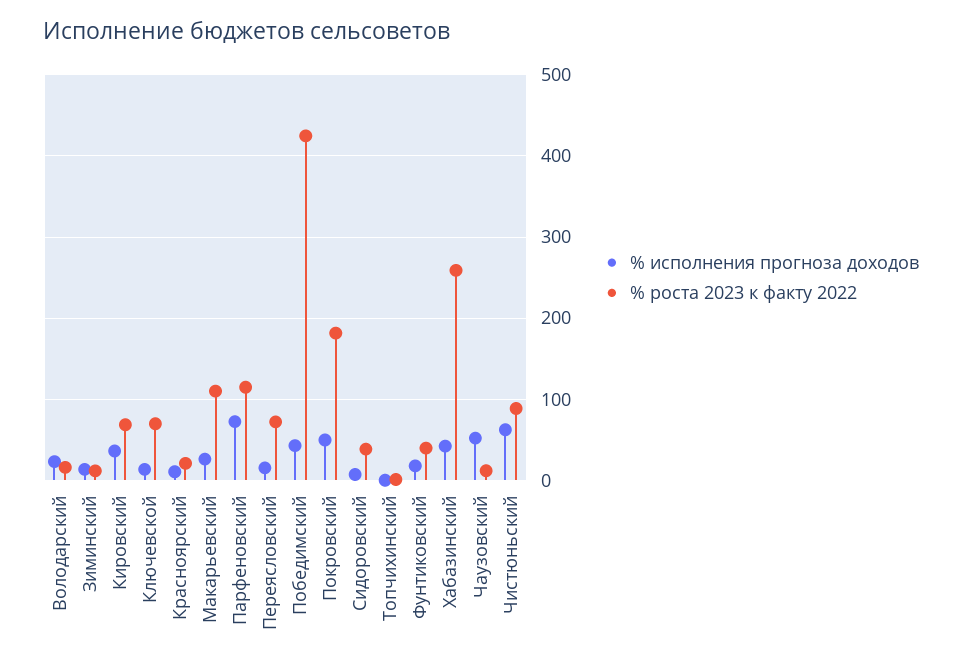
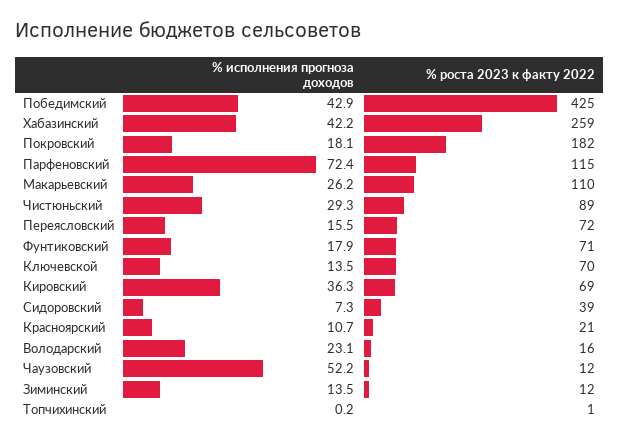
  {
    "% исполнения прогноза доходов": {
      "Володарский": 23.1,
      "Зиминский": 13.5,
      "Кировский": 36.3,
      "Ключевской": 13.5,
      "Красноярский": 10.7,
      "Макарьевский": 26.2,
      "Парфеновский": 72.4,
      "Переясловский": 15.5,
      "Победимский": 42.9,
-     "Покровский": 50,
+     "Покровский": 18.1,
      "Сидоровский": 7.3,
      "Топчихинский": 0.2,
      "Фунтиковский": 17.9,
      "Хабазинский": 42.2,
      "Чаузовский": 52.2,
-     "Чистюньский": 60
+     "Чистюньский": 29.3
    },
    "% роста 2023 к факту 2022": {
      "Володарский": 16,
      "Зиминский": 12,
      "Кировский": 69,
      "Ключевской": 70,
      "Красноярский": 21,
      "Макарьевский": 110,
      "Парфеновский": 115,
      "Переясловский": 72,
      "Победимский": 425,
      "Покровский": 182,
      "Сидоровский": 39,
      "Топчихинский": 1,
-     "Фунтиковский": 40,
+     "Фунтиковский": 71,
      "Хабазинский": 259,
      "Чаузовский": 12,
      "Чистюньский": 89
    }
  }

